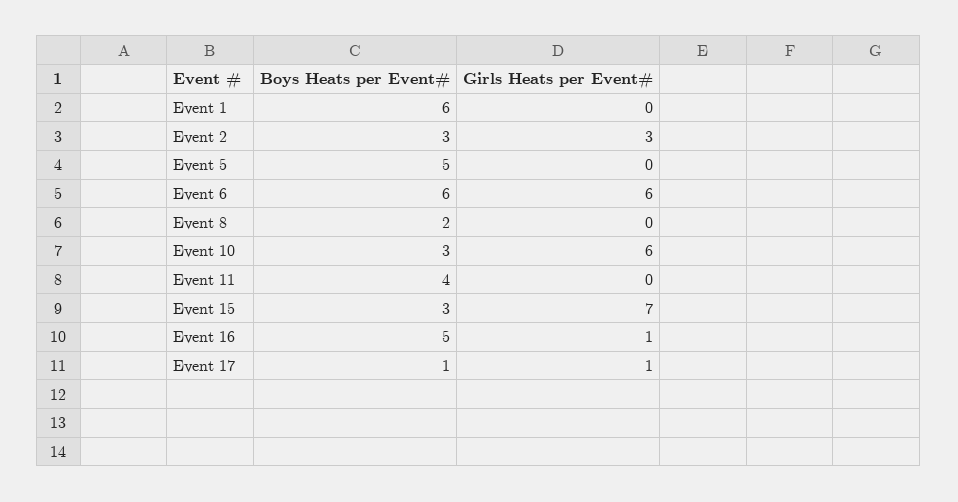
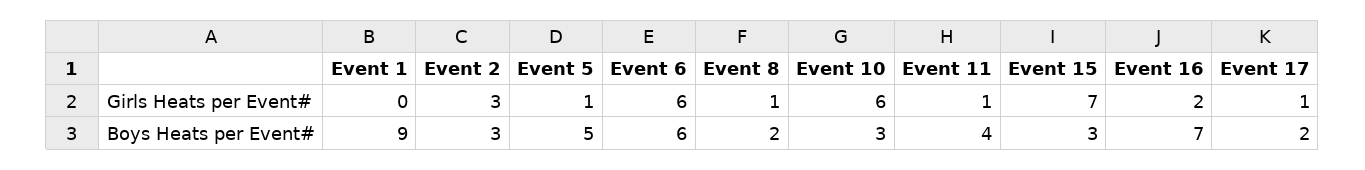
  {
    "Boys Heats per Event#": {
-     "Event 1": 6,
+     "Event 1": 9,
      "Event 2": 3,
      "Event 5": 5,
      "Event 6": 6,
      "Event 8": 2,
      "Event 10": 3,
      "Event 11": 4,
      "Event 15": 3,
-     "Event 16": 5,
+     "Event 16": 7,
-     "Event 17": 1
+     "Event 17": 2
    },
    "Girls Heats per Event#": {
      "Event 1": 0,
      "Event 2": 3,
-     "Event 5": 0,
+     "Event 5": 1,
      "Event 6": 6,
-     "Event 8": 0,
+     "Event 8": 1,
      "Event 10": 6,
-     "Event 11": 0,
+     "Event 11": 1,
      "Event 15": 7,
-     "Event 16": 1,
+     "Event 16": 2,
      "Event 17": 1
    }
  }

